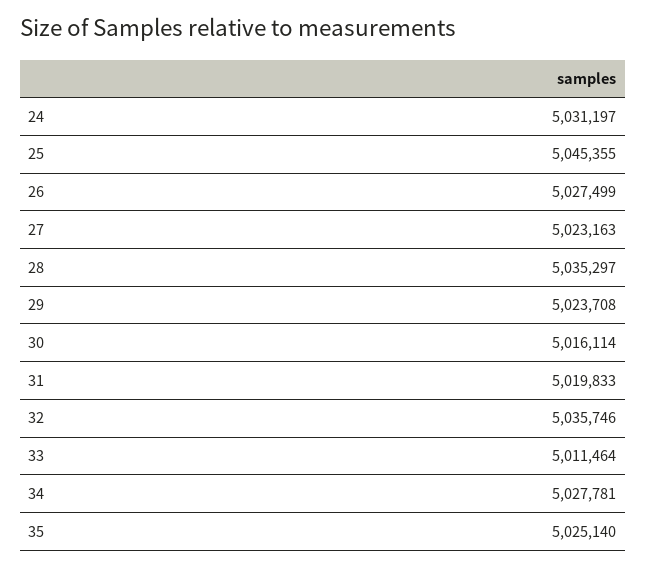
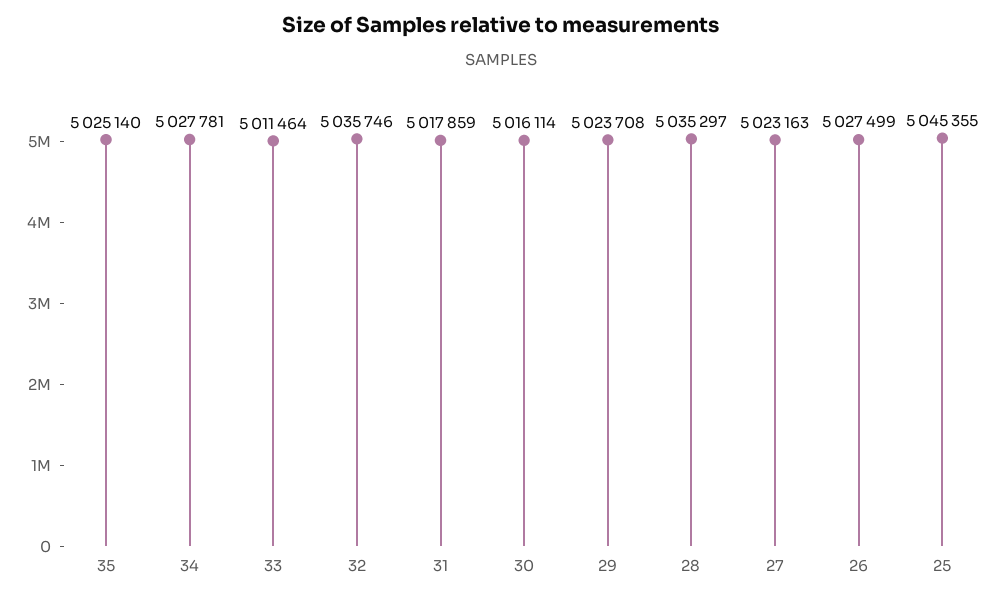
  {
-   "24": 5031197,
    "25": 5045355,
    "26": 5027499,
    "27": 5023163,
    "28": 5035297,
    "29": 5023708,
    "30": 5016114,
-   "31": 5019833,
+   "31": 5017859,
    "32": 5035746,
    "33": 5011464,
    "34": 5027781,
    "35": 5025140
  }

